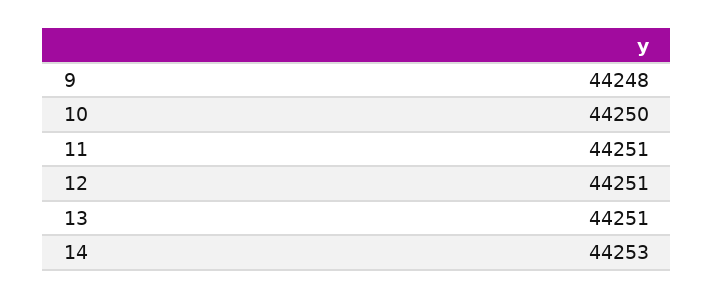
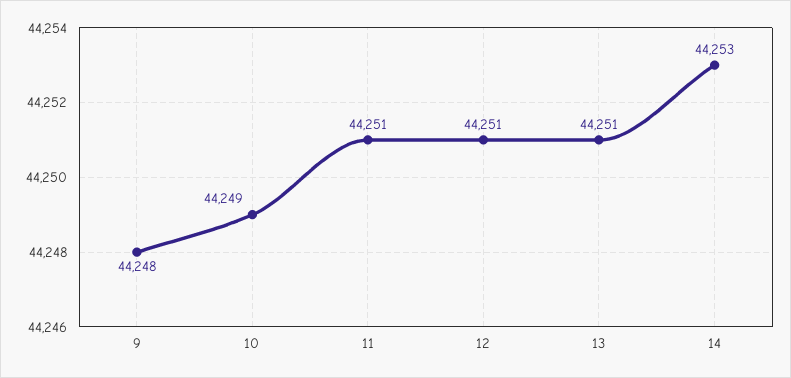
  {
    "9": 44248,
-   "10": 44250,
+   "10": 44249,
    "11": 44251,
    "12": 44251,
    "13": 44251,
    "14": 44253
  }

